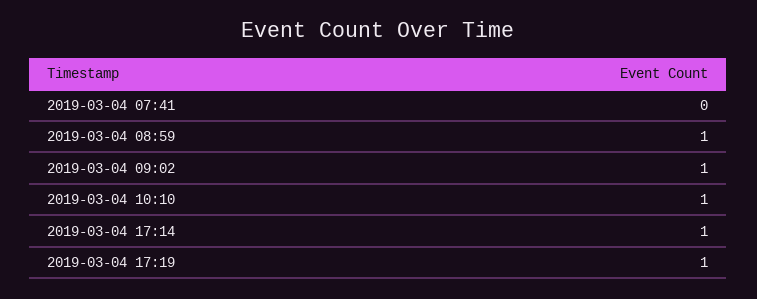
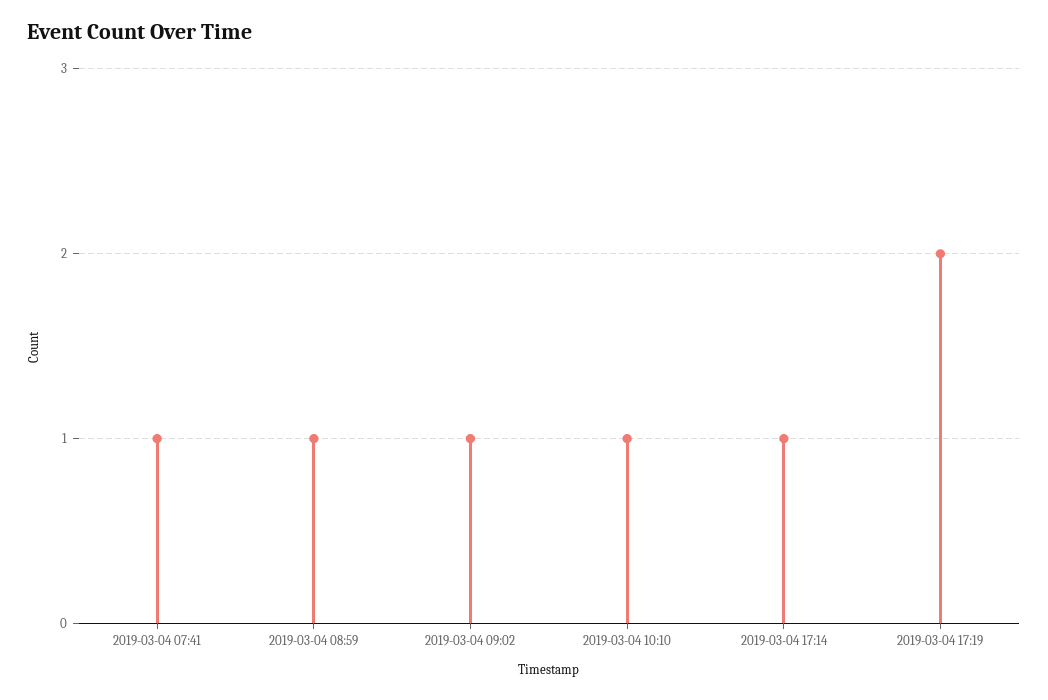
  {
-   "2019-03-04 07:41": 0,
+   "2019-03-04 07:41": 1,
    "2019-03-04 08:59": 1,
    "2019-03-04 09:02": 1,
    "2019-03-04 10:10": 1,
    "2019-03-04 17:14": 1,
-   "2019-03-04 17:19": 1
+   "2019-03-04 17:19": 2
  }

